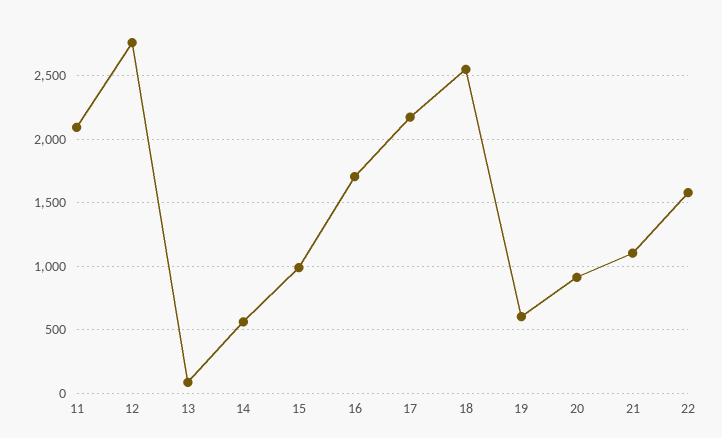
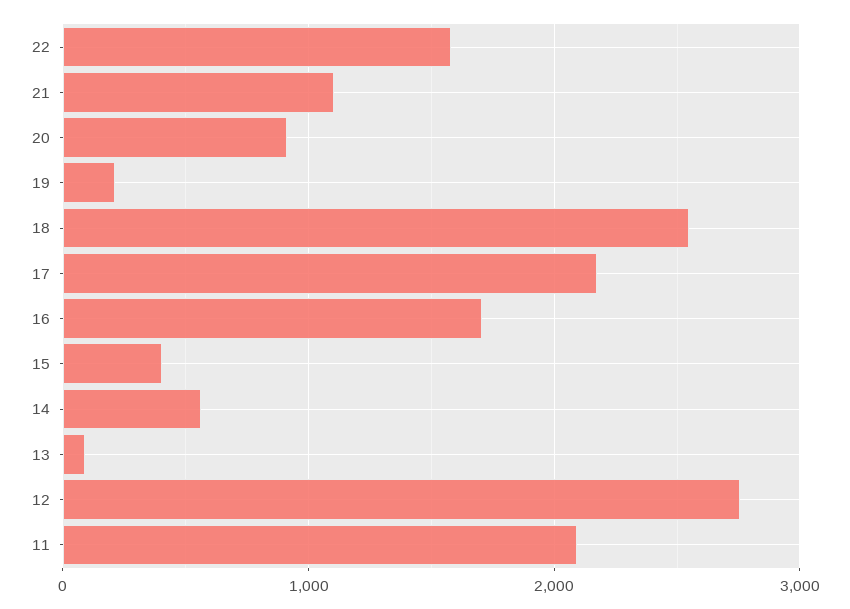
  {
    "11": 2100,
    "12": 2750,
    "13": 100,
    "14": 550,
-   "15": 1000,
+   "15": 400,
    "16": 1700,
    "17": 2150,
    "18": 2550,
-   "19": 600,
+   "19": 200,
    "20": 900,
    "21": 1100,
    "22": 1600
  }

